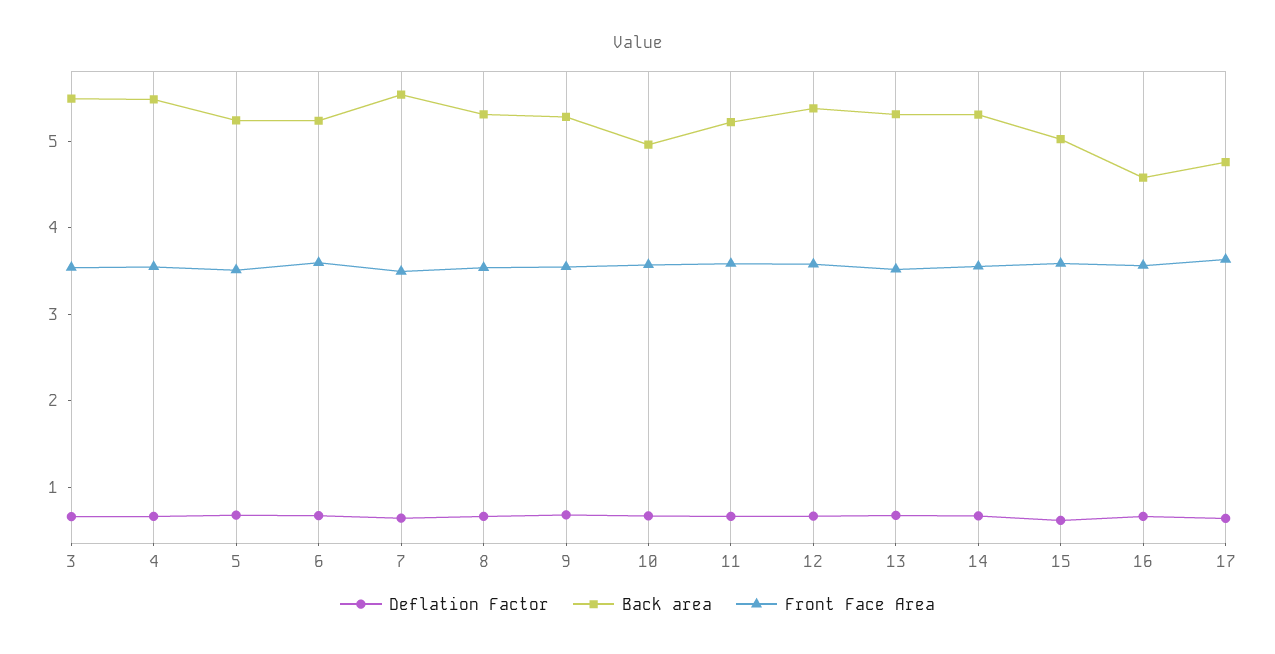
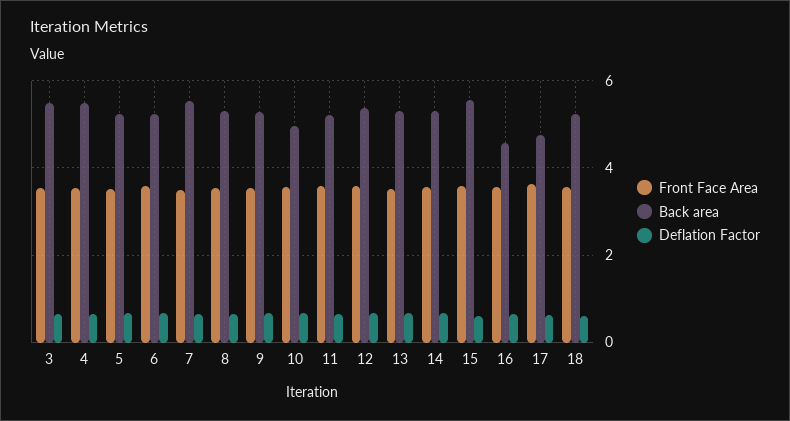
  {
    "Deflation Factor": {
      "3": 0.6,
      "4": 0.6,
      "5": 0.6,
      "6": 0.6,
      "7": 0.6,
      "8": 0.6,
      "9": 0.6,
      "10": 0.6,
      "11": 0.6,
      "12": 0.6,
      "13": 0.6,
      "14": 0.6,
      "15": 0.6,
      "16": 0.6,
-     "17": 0.6
+     "17": 0.6,
+     "18": 0.6
    },
    "Back area": {
      "3": 5.4,
      "4": 5.4,
      "5": 5.2,
      "6": 5.2,
      "7": 5.6,
      "8": 5.4,
      "9": 5.2,
      "10": 5,
      "11": 5.2,
      "12": 5.4,
      "13": 5.4,
      "14": 5.4,
-     "15": 5,
+     "15": 5.6,
      "16": 4.6,
-     "17": 4.8
+     "17": 4.8,
+     "18": 5.2
    },
    "Front Face Area": {
      "3": 3.6,
      "4": 3.6,
      "5": 3.6,
      "6": 3.6,
      "7": 3.4,
      "8": 3.6,
      "9": 3.6,
      "10": 3.6,
      "11": 3.6,
      "12": 3.6,
      "13": 3.6,
      "14": 3.6,
      "15": 3.6,
      "16": 3.6,
-     "17": 3.6
+     "17": 3.6,
+     "18": 3.6
    }
  }

